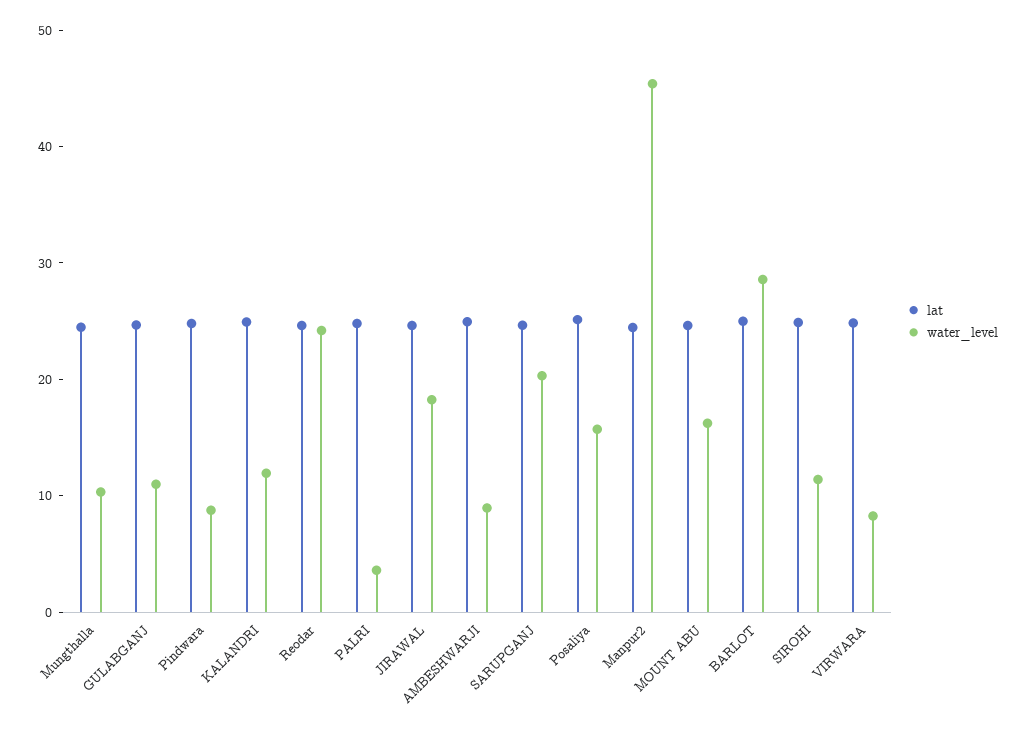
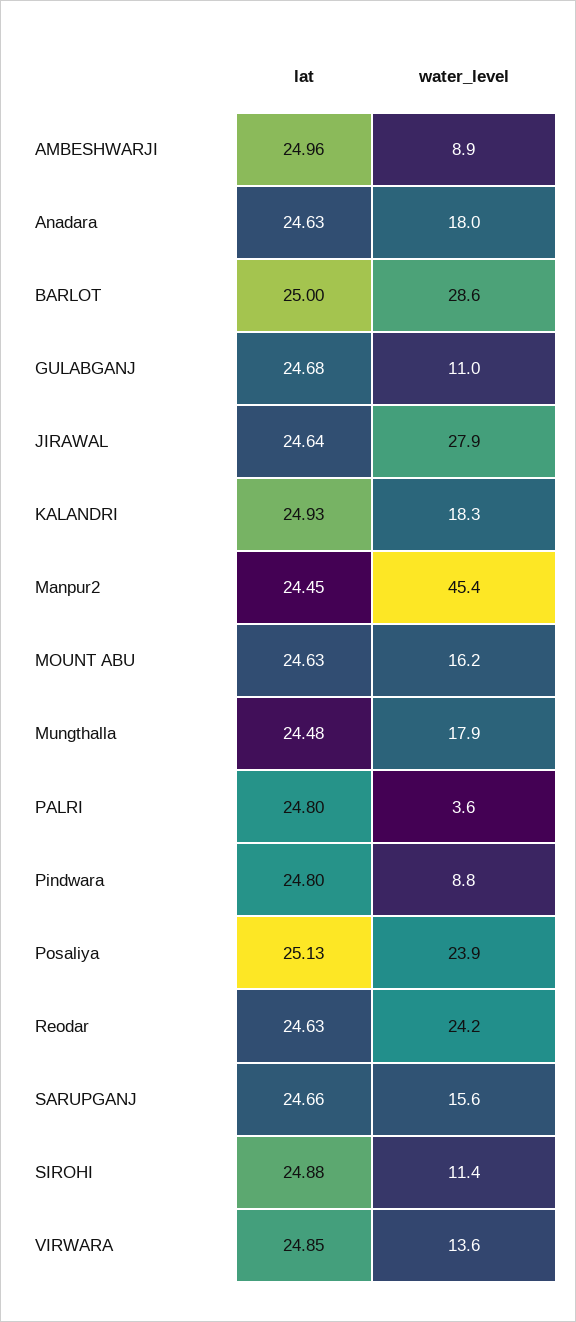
  {
    "lat": {
      "Mungthalla": 24.48,
      "GULABGANJ": 24.68,
      "Pindwara": 24.8,
      "KALANDRI": 24.93,
      "Reodar": 24.63,
      "PALRI": 24.8,
      "JIRAWAL": 24.64,
      "AMBESHWARJI": 24.96,
      "SARUPGANJ": 24.66,
      "Posaliya": 25.13,
      "Manpur2": 24.45,
      "MOUNT ABU": 24.63,
      "BARLOT": 25,
      "SIROHI": 24.88,
-     "VIRWARA": 24.85
+     "VIRWARA": 24.85,
+     "Anadara": 24.63
    },
    "water_level": {
-     "Mungthalla": 10,
+     "Mungthalla": 17.9,
      "GULABGANJ": 11,
      "Pindwara": 8.8,
-     "KALANDRI": 12,
+     "KALANDRI": 18.3,
      "Reodar": 24.2,
      "PALRI": 3.6,
-     "JIRAWAL": 18,
+     "JIRAWAL": 27.9,
      "AMBESHWARJI": 8.9,
-     "SARUPGANJ": 20,
+     "SARUPGANJ": 15.6,
-     "Posaliya": 16,
+     "Posaliya": 23.9,
      "Manpur2": 45.4,
      "MOUNT ABU": 16.2,
      "BARLOT": 28.6,
      "SIROHI": 11.4,
-     "VIRWARA": 8
+     "VIRWARA": 13.6,
+     "Anadara": 18
    }
  }

